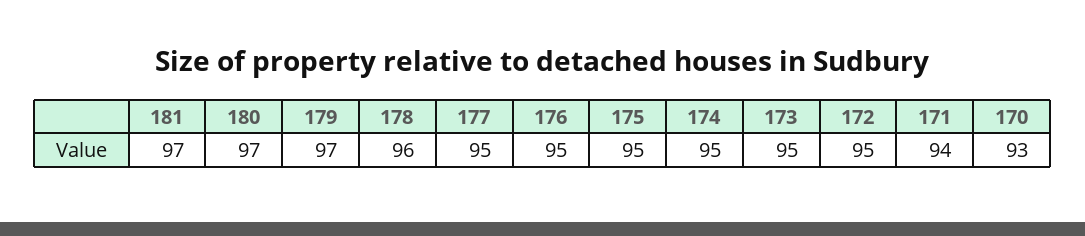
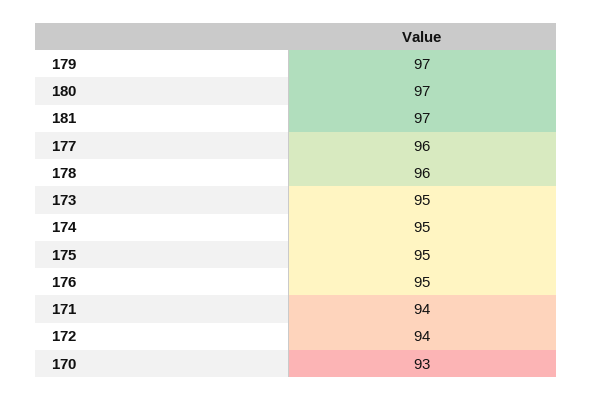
  {
    "181": 97,
    "180": 97,
    "179": 97,
    "178": 96,
-   "177": 95,
+   "177": 96,
    "176": 95,
    "175": 95,
    "174": 95,
    "173": 95,
-   "172": 95,
+   "172": 94,
    "171": 94,
    "170": 93
  }

